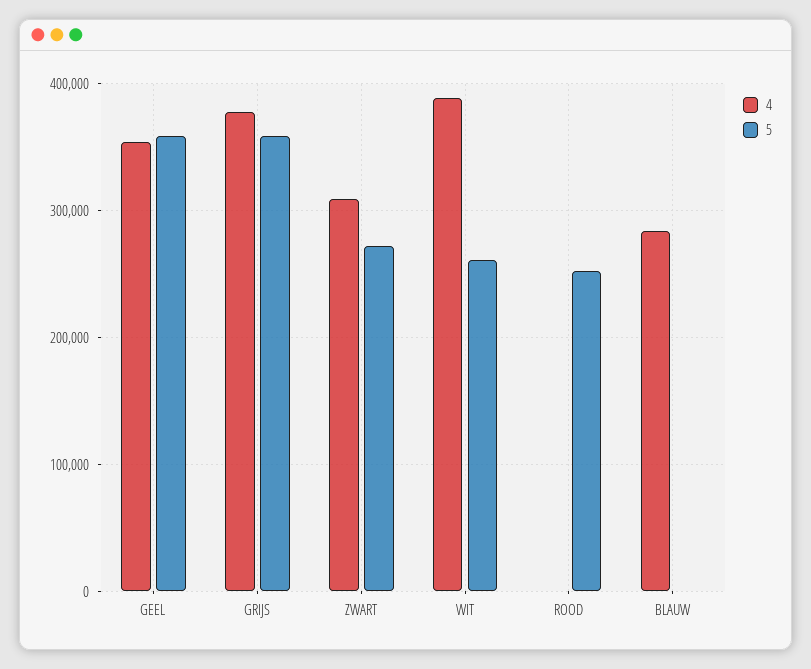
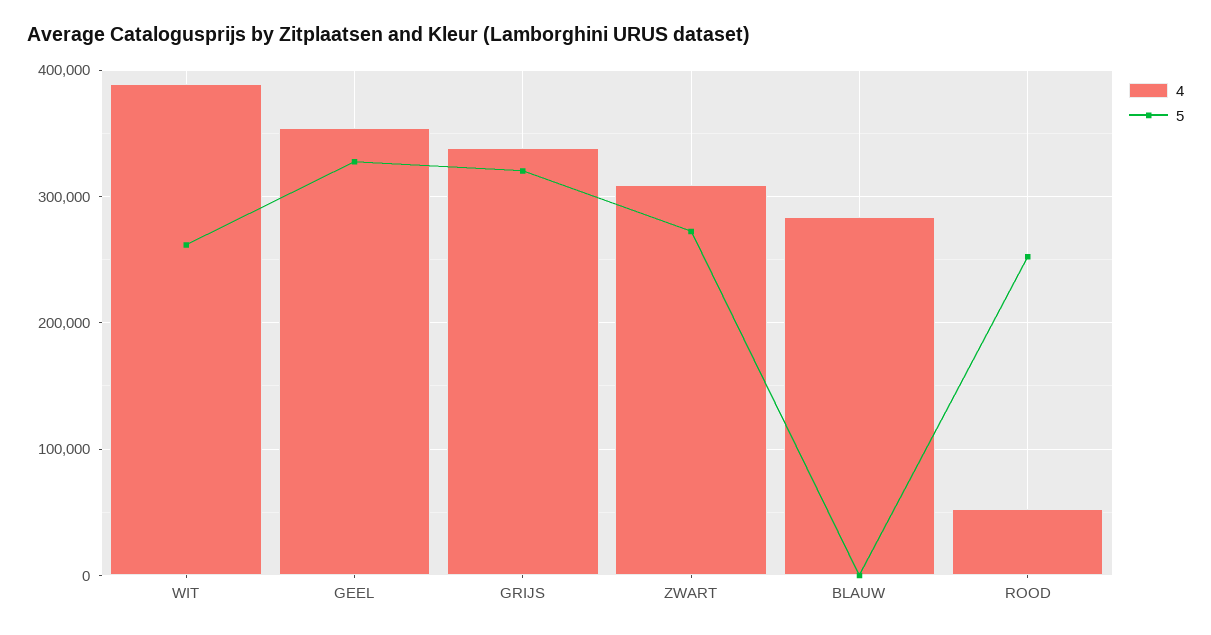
  {
    "4": {
      "GEEL": 350000,
-     "GRIJS": 380000,
+     "GRIJS": 340000,
      "ZWART": 310000,
      "WIT": 390000,
-     "ROOD": 0,
+     "ROOD": 50000,
      "BLAUW": 280000
    },
    "5": {
-     "GEEL": 360000,
+     "GEEL": 330000,
-     "GRIJS": 360000,
+     "GRIJS": 320000,
      "ZWART": 270000,
      "WIT": 260000,
      "ROOD": 250000,
      "BLAUW": 0
    }
  }

